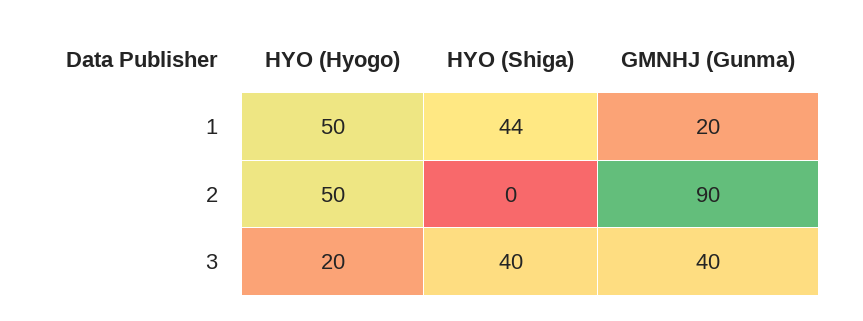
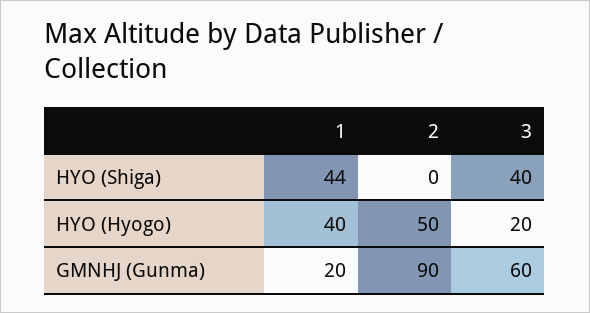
  {
    "HYO (Hyogo)": {
-     "1": 50,
+     "1": 40,
      "2": 50,
      "3": 20
    },
    "HYO (Shiga)": {
      "1": 44,
      "2": 0,
      "3": 40
    },
    "GMNHJ (Gunma)": {
      "1": 20,
      "2": 90,
-     "3": 40
+     "3": 60
    }
  }

